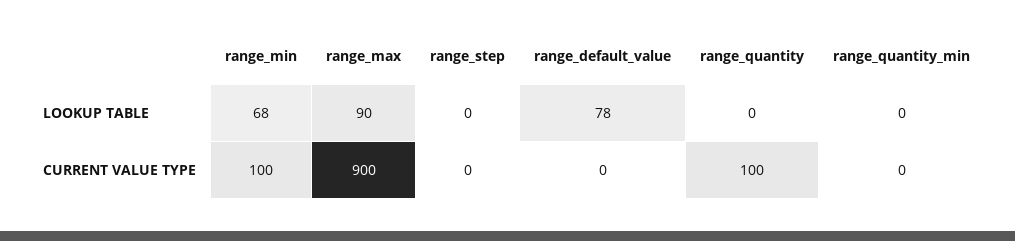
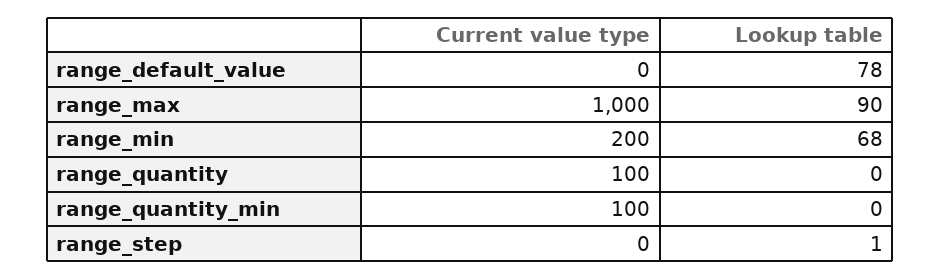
  {
    "range_min": {
      "LOOKUP TABLE": 68,
-     "CURRENT VALUE TYPE": 100
+     "CURRENT VALUE TYPE": 200
    },
    "range_max": {
      "LOOKUP TABLE": 90,
-     "CURRENT VALUE TYPE": 900
+     "CURRENT VALUE TYPE": 1000
    },
    "range_step": {
-     "LOOKUP TABLE": 0,
+     "LOOKUP TABLE": 1,
      "CURRENT VALUE TYPE": 0
    },
    "range_default_value": {
      "LOOKUP TABLE": 78,
      "CURRENT VALUE TYPE": 0
    },
    "range_quantity": {
      "LOOKUP TABLE": 0,
      "CURRENT VALUE TYPE": 100
    },
    "range_quantity_min": {
      "LOOKUP TABLE": 0,
-     "CURRENT VALUE TYPE": 0
+     "CURRENT VALUE TYPE": 100
    }
  }

